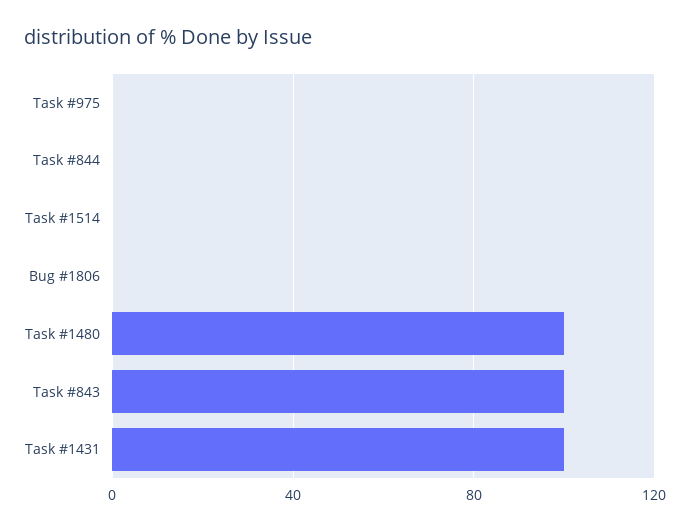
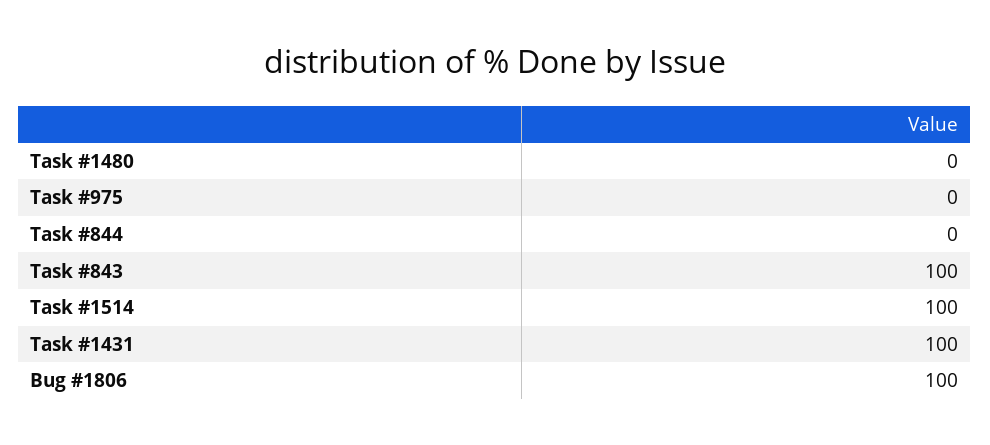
  {
    "Task #975": 0,
    "Task #844": 0,
-   "Task #1514": 0,
+   "Task #1514": 100,
-   "Bug #1806": 0,
+   "Bug #1806": 100,
-   "Task #1480": 100,
+   "Task #1480": 0,
    "Task #843": 100,
    "Task #1431": 100
  }

